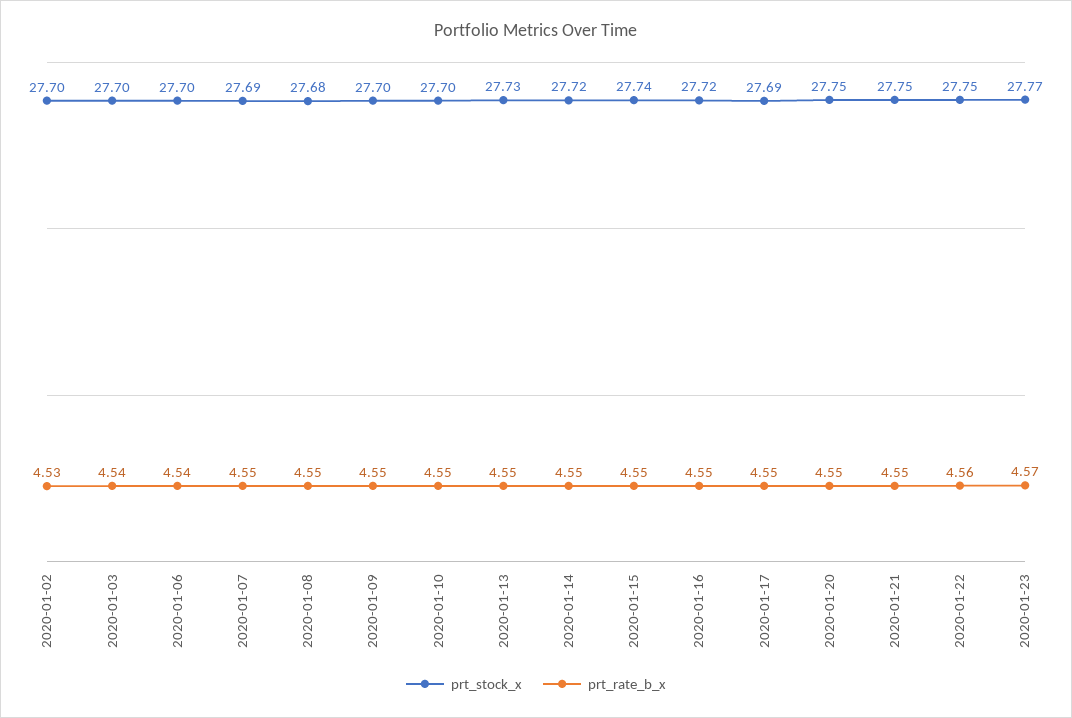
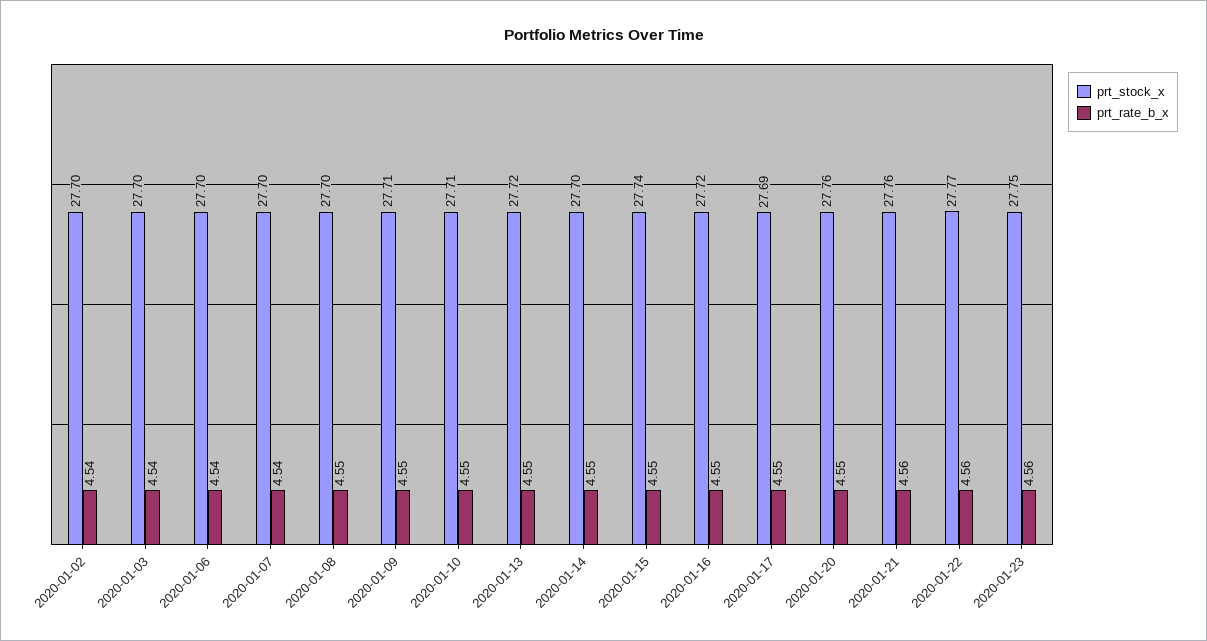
  {
    "prt_stock_x": {
      "2020-01-02": 27.7,
      "2020-01-03": 27.7,
      "2020-01-06": 27.7,
-     "2020-01-07": 27.69,
+     "2020-01-07": 27.7,
-     "2020-01-08": 27.68,
+     "2020-01-08": 27.7,
-     "2020-01-09": 27.7,
+     "2020-01-09": 27.71,
-     "2020-01-10": 27.7,
+     "2020-01-10": 27.71,
-     "2020-01-13": 27.73,
+     "2020-01-13": 27.72,
-     "2020-01-14": 27.72,
+     "2020-01-14": 27.7,
      "2020-01-15": 27.74,
      "2020-01-16": 27.72,
      "2020-01-17": 27.69,
-     "2020-01-20": 27.75,
+     "2020-01-20": 27.76,
-     "2020-01-21": 27.75,
+     "2020-01-21": 27.76,
-     "2020-01-22": 27.75,
+     "2020-01-22": 27.77,
-     "2020-01-23": 27.77
+     "2020-01-23": 27.75
    },
    "prt_rate_b_x": {
-     "2020-01-02": 4.53,
+     "2020-01-02": 4.54,
      "2020-01-03": 4.54,
      "2020-01-06": 4.54,
-     "2020-01-07": 4.55,
+     "2020-01-07": 4.54,
      "2020-01-08": 4.55,
      "2020-01-09": 4.55,
      "2020-01-10": 4.55,
      "2020-01-13": 4.55,
      "2020-01-14": 4.55,
      "2020-01-15": 4.55,
      "2020-01-16": 4.55,
      "2020-01-17": 4.55,
      "2020-01-20": 4.55,
-     "2020-01-21": 4.55,
+     "2020-01-21": 4.56,
      "2020-01-22": 4.56,
-     "2020-01-23": 4.57
+     "2020-01-23": 4.56
    }
  }

